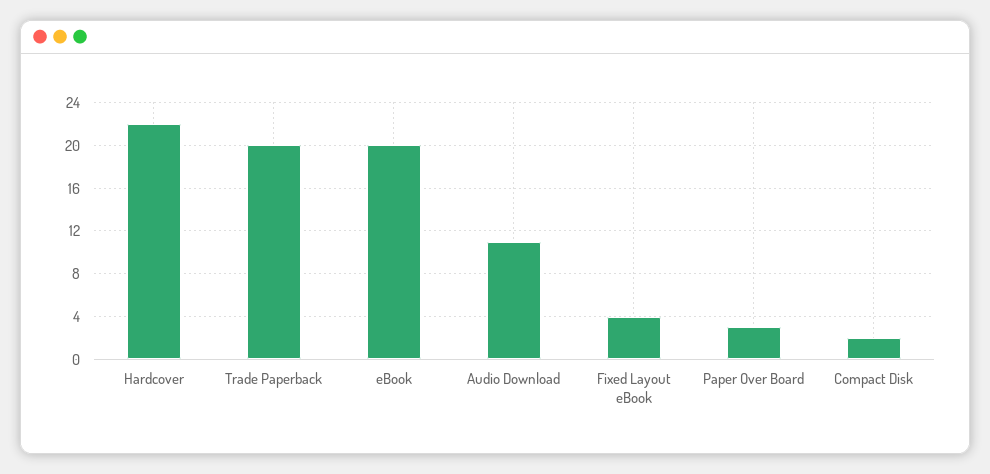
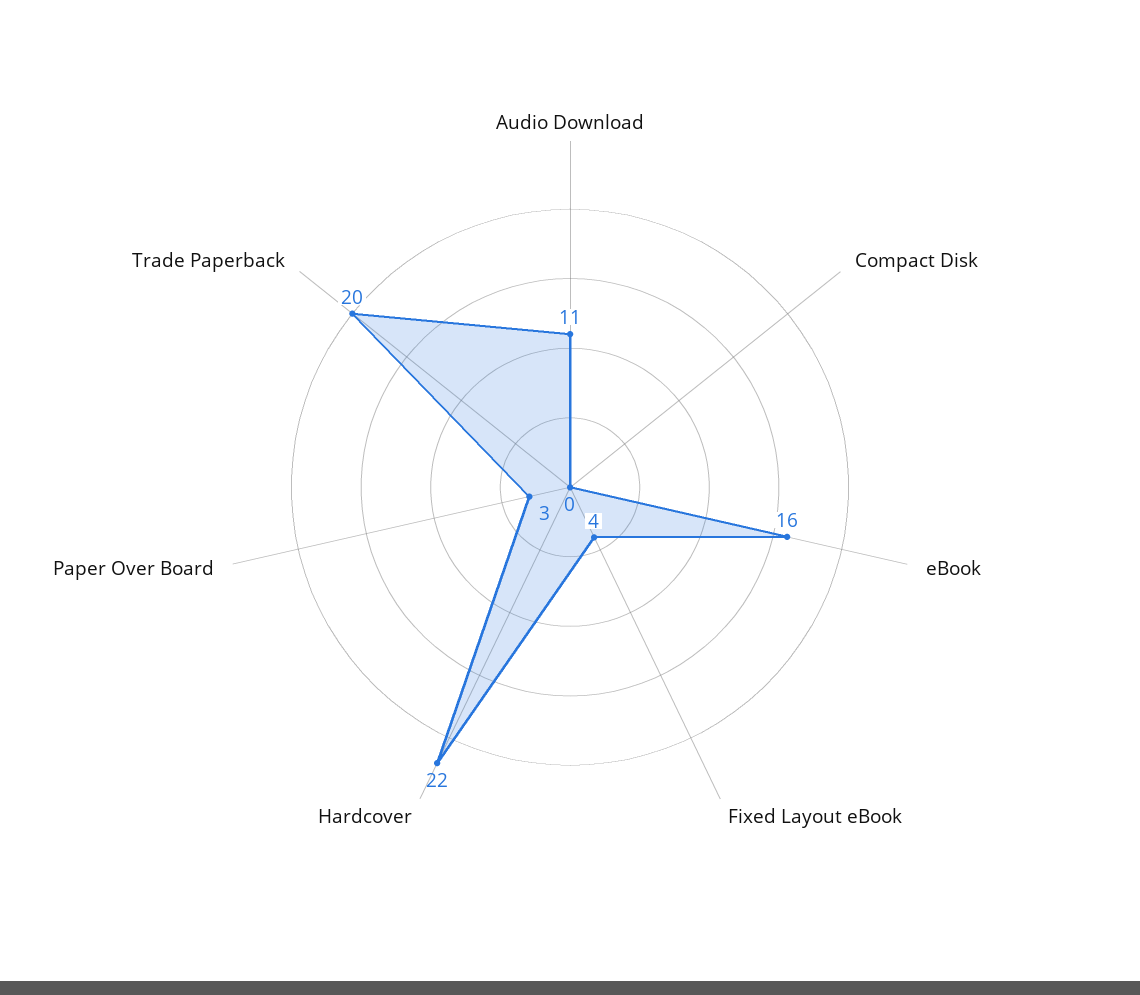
  {
    "Hardcover": 22,
    "Trade Paperback": 20,
-   "eBook": 20,
+   "eBook": 16,
    "Audio Download": 11,
    "Fixed Layout eBook": 4,
    "Paper Over Board": 3,
-   "Compact Disk": 2
+   "Compact Disk": 0
  }

